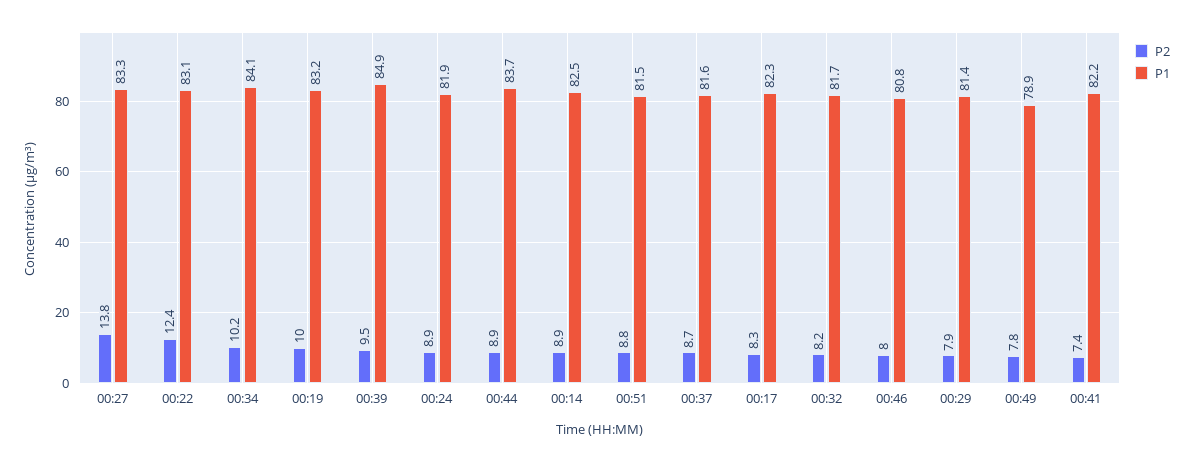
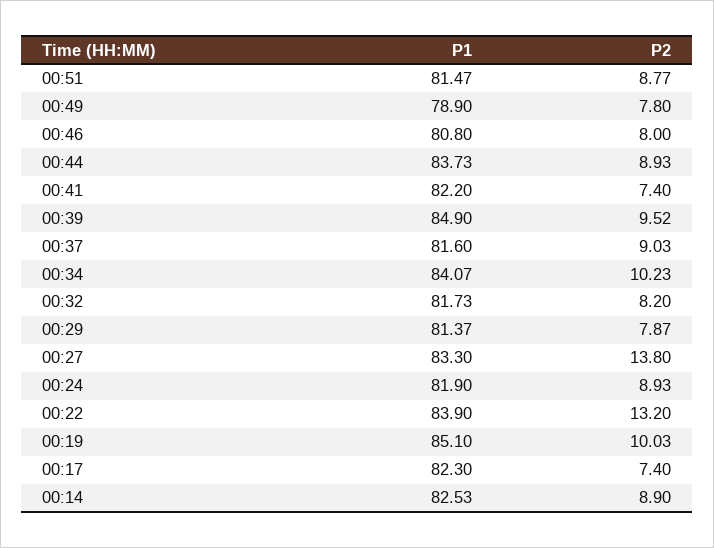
  {
    "P2": {
      "00:27": 13.8,
-     "00:22": 12.4,
+     "00:22": 13.2,
      "00:34": 10.23,
      "00:19": 10.03,
      "00:39": 9.52,
      "00:24": 8.93,
      "00:44": 8.93,
      "00:14": 8.9,
      "00:51": 8.77,
-     "00:37": 8.7,
+     "00:37": 9.03,
-     "00:17": 8.3,
+     "00:17": 7.4,
      "00:32": 8.2,
      "00:46": 8,
      "00:29": 7.87,
      "00:49": 7.8,
      "00:41": 7.4
    },
    "P1": {
      "00:27": 83.3,
-     "00:22": 83.1,
+     "00:22": 83.9,
      "00:34": 84.07,
-     "00:19": 83.2,
+     "00:19": 85.1,
      "00:39": 84.9,
      "00:24": 81.9,
      "00:44": 83.73,
      "00:14": 82.53,
      "00:51": 81.47,
      "00:37": 81.6,
      "00:17": 82.3,
      "00:32": 81.73,
      "00:46": 80.8,
      "00:29": 81.37,
      "00:49": 78.9,
      "00:41": 82.2
    }
  }

